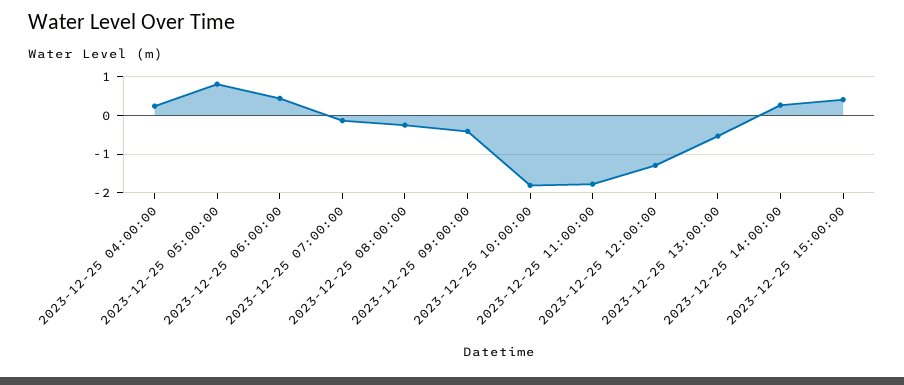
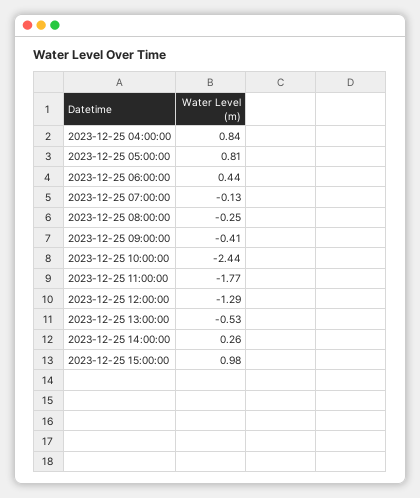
  {
-   "2023-12-25 04:00:00": 0.2,
+   "2023-12-25 04:00:00": 0.84,
    "2023-12-25 05:00:00": 0.81,
    "2023-12-25 06:00:00": 0.44,
    "2023-12-25 07:00:00": -0.13,
    "2023-12-25 08:00:00": -0.25,
    "2023-12-25 09:00:00": -0.41,
-   "2023-12-25 10:00:00": -1.8,
+   "2023-12-25 10:00:00": -2.44,
    "2023-12-25 11:00:00": -1.77,
    "2023-12-25 12:00:00": -1.29,
    "2023-12-25 13:00:00": -0.53,
    "2023-12-25 14:00:00": 0.26,
-   "2023-12-25 15:00:00": 0.4
+   "2023-12-25 15:00:00": 0.98
  }

